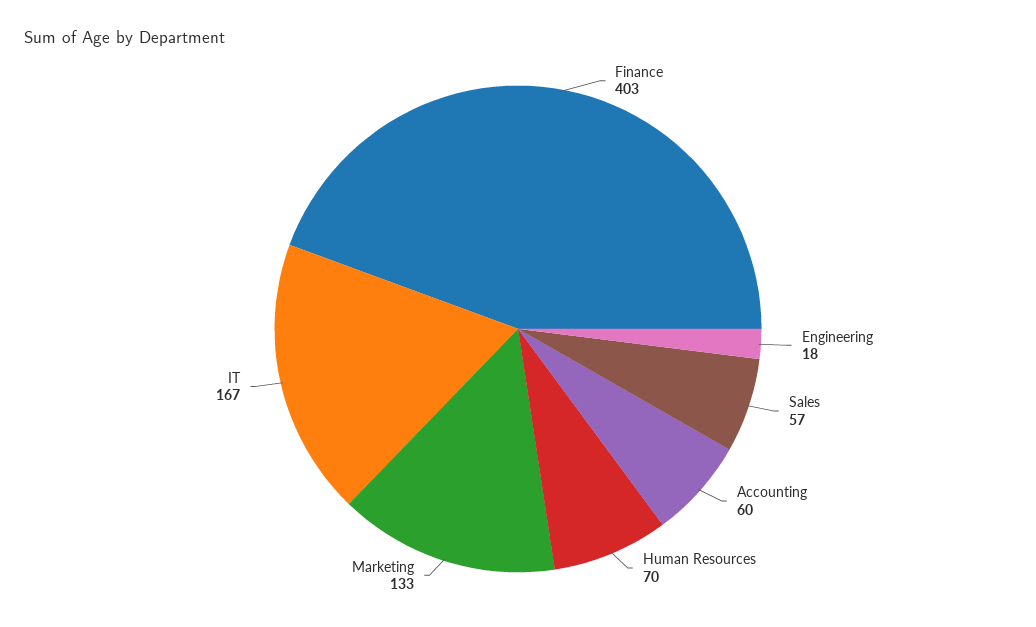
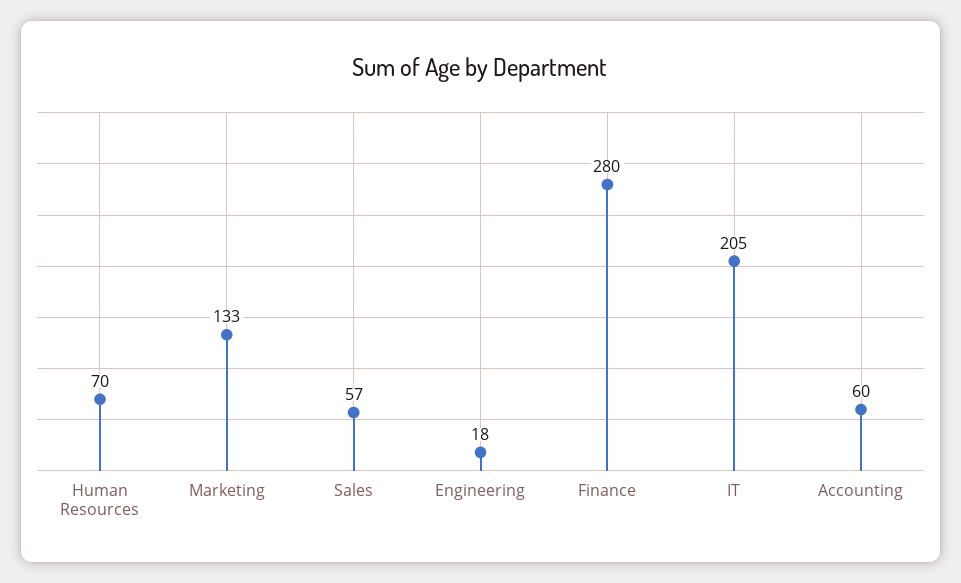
  {
-   "Finance": 403,
+   "Finance": 280,
    "Engineering": 18,
    "Sales": 57,
    "Accounting": 60,
    "Human Resources": 70,
    "Marketing": 133,
-   "IT": 167
+   "IT": 205
  }

